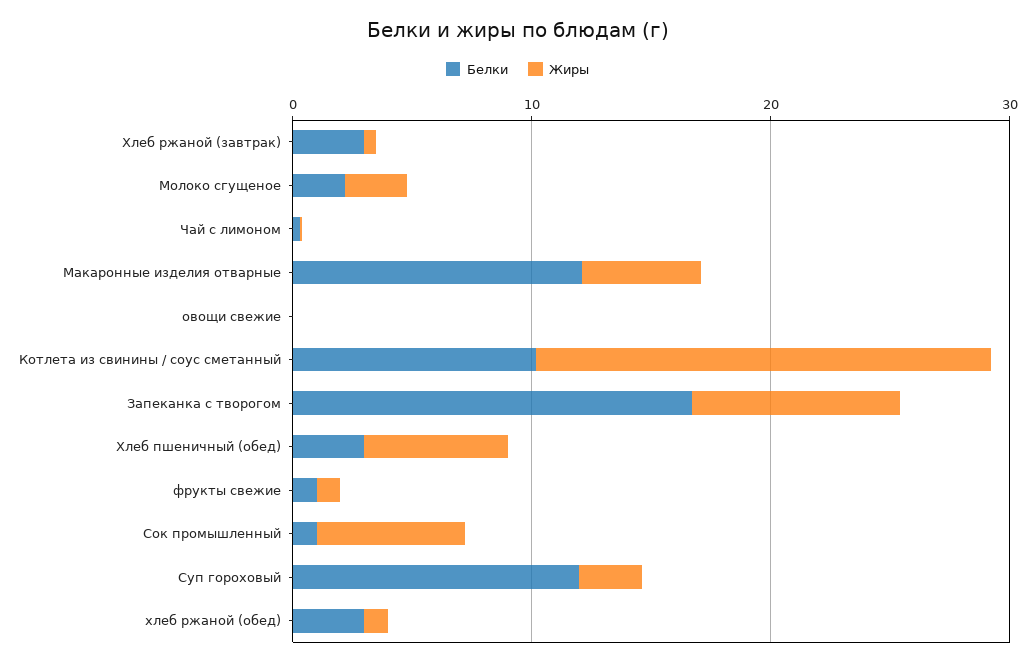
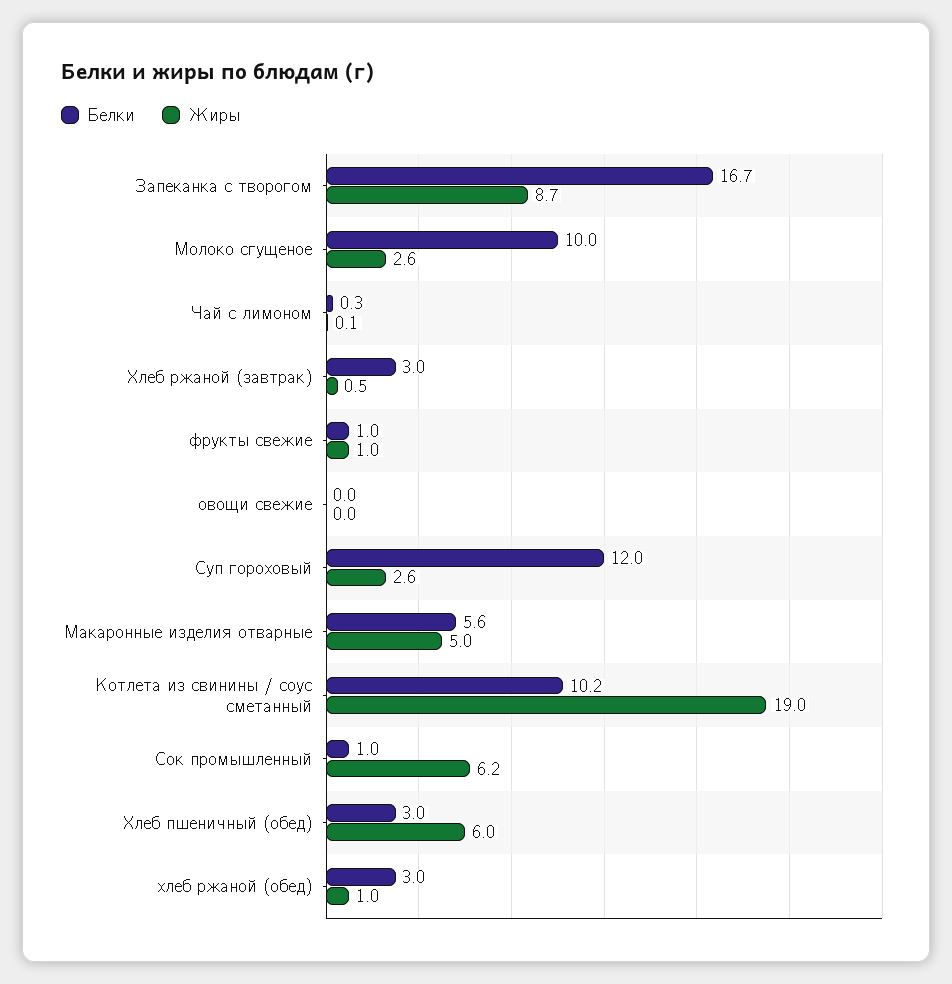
  {
    "Белки": {
      "Хлеб ржаной (завтрак)": 3,
-     "Молоко сгущеное": 2,
+     "Молоко сгущеное": 10,
      "Чай с лимоном": 0.3,
-     "Макаронные изделия отварные": 12,
+     "Макаронные изделия отварные": 5.6,
      "овощи свежие": 0,
      "Котлета из свинины / соус сметанный": 10.2,
      "Запеканка с творогом": 16.7,
      "Хлеб пшеничный (обед)": 3,
      "фрукты свежие": 1,
      "Сок промышленный": 1,
      "Суп гороховый": 12,
      "хлеб ржаной (обед)": 3
    },
    "Жиры": {
      "Хлеб ржаной (завтрак)": 0.5,
      "Молоко сгущеное": 2.6,
      "Чай с лимоном": 0.1,
      "Макаронные изделия отварные": 5,
      "овощи свежие": 0,
      "Котлета из свинины / соус сметанный": 19,
      "Запеканка с творогом": 8.7,
      "Хлеб пшеничный (обед)": 6,
      "фрукты свежие": 1,
      "Сок промышленный": 6.2,
      "Суп гороховый": 2.6,
      "хлеб ржаной (обед)": 1
    }
  }

